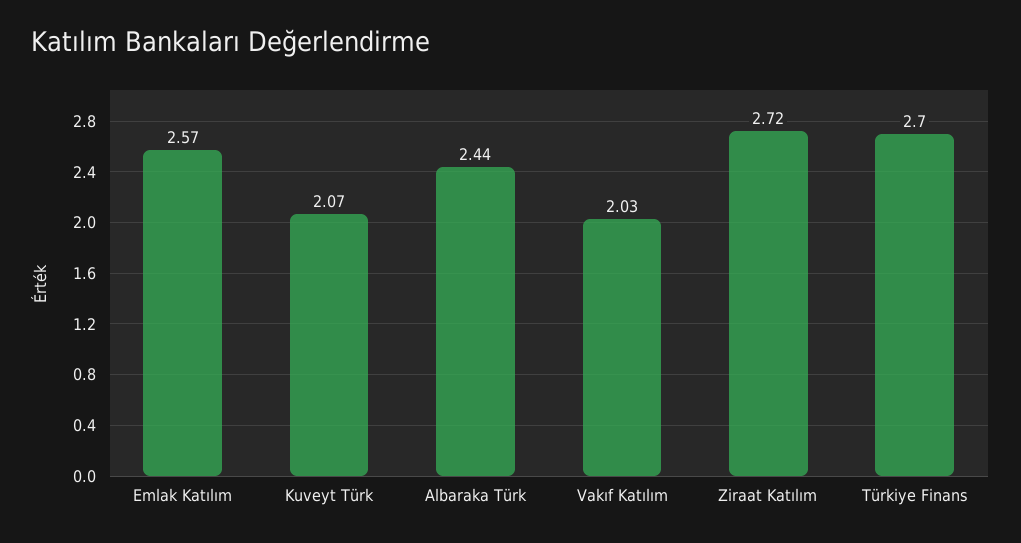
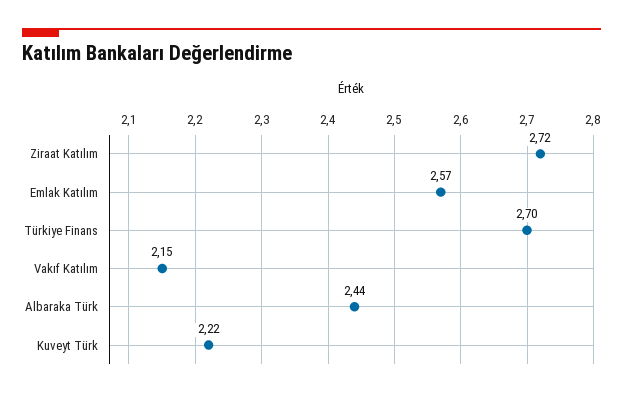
  {
    "Emlak Katılım": 2.57,
-   "Kuveyt Türk": 2.07,
+   "Kuveyt Türk": 2.22,
    "Albaraka Türk": 2.44,
-   "Vakıf Katılım": 2.03,
+   "Vakıf Katılım": 2.15,
    "Ziraat Katılım": 2.72,
    "Türkiye Finans": 2.7
  }

